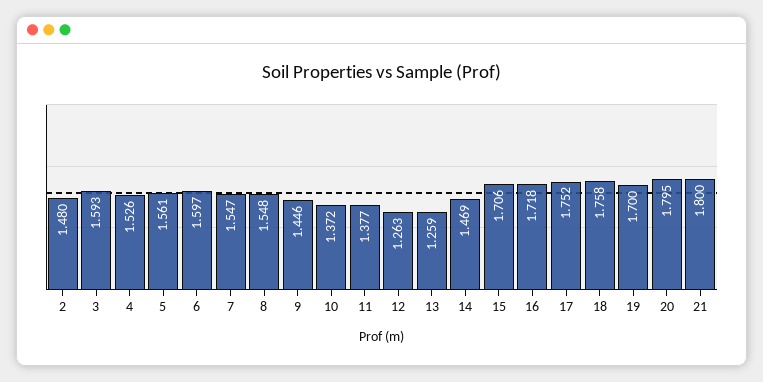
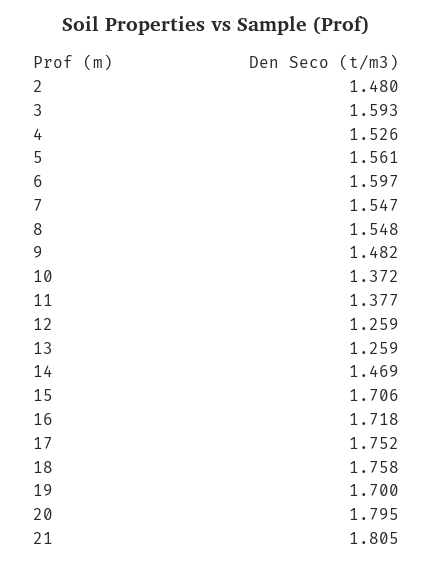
  {
    "2": 1.48,
    "3": 1.593,
    "4": 1.526,
    "5": 1.561,
    "6": 1.597,
    "7": 1.547,
    "8": 1.548,
-   "9": 1.446,
+   "9": 1.482,
    "10": 1.372,
    "11": 1.377,
-   "12": 1.263,
+   "12": 1.259,
    "13": 1.259,
    "14": 1.469,
    "15": 1.706,
    "16": 1.718,
    "17": 1.752,
    "18": 1.758,
    "19": 1.7,
    "20": 1.795,
-   "21": 1.8
+   "21": 1.805
  }

